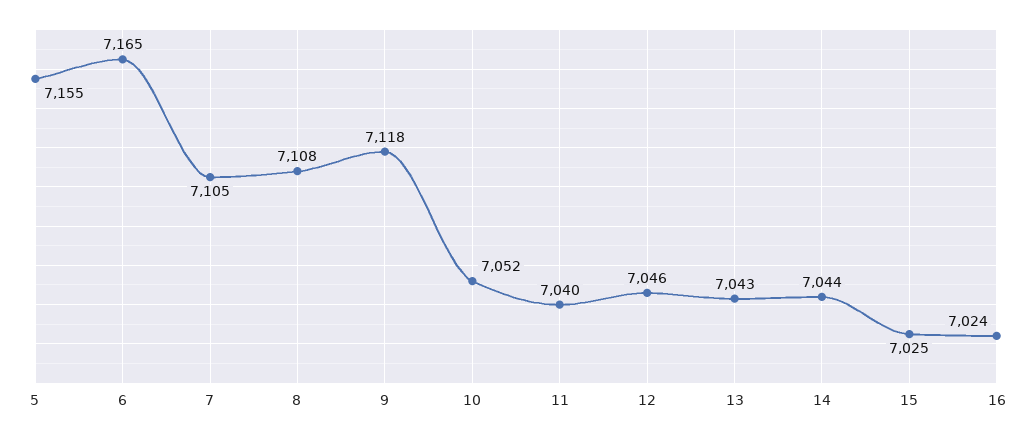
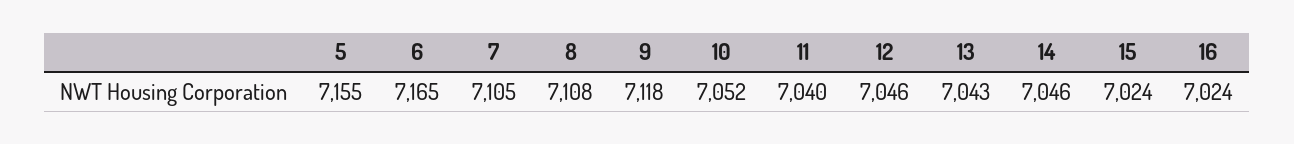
  {
    "5": 7155,
    "6": 7165,
    "7": 7105,
    "8": 7108,
    "9": 7118,
    "10": 7052,
    "11": 7040,
    "12": 7046,
    "13": 7043,
-   "14": 7044,
+   "14": 7046,
-   "15": 7025,
+   "15": 7024,
    "16": 7024
  }

